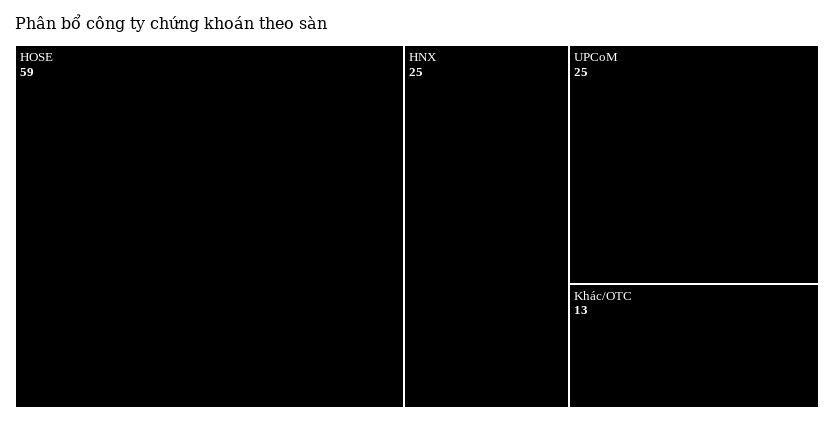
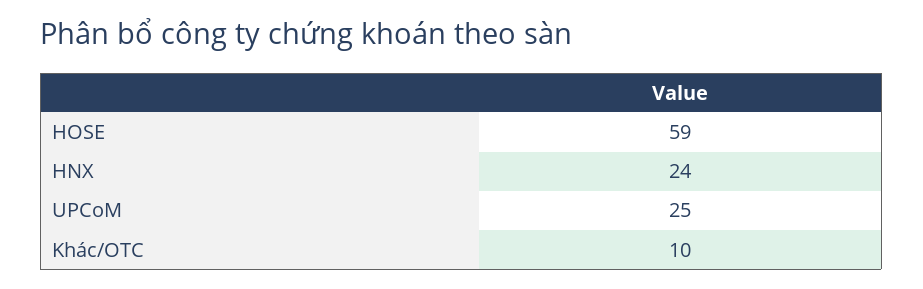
  {
    "HOSE": 59,
-   "HNX": 25,
+   "HNX": 24,
    "UPCoM": 25,
-   "Khác/OTC": 13
+   "Khác/OTC": 10
  }

